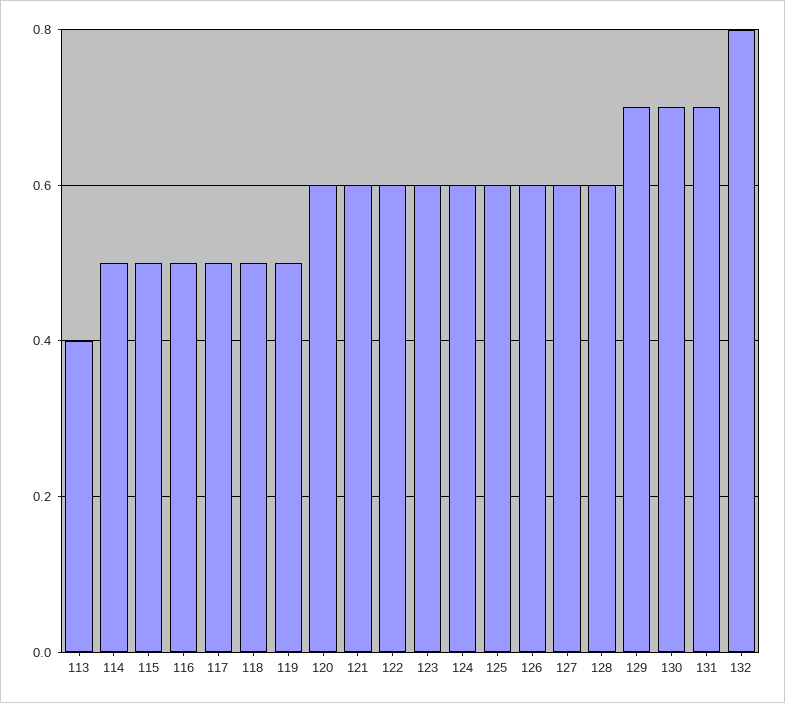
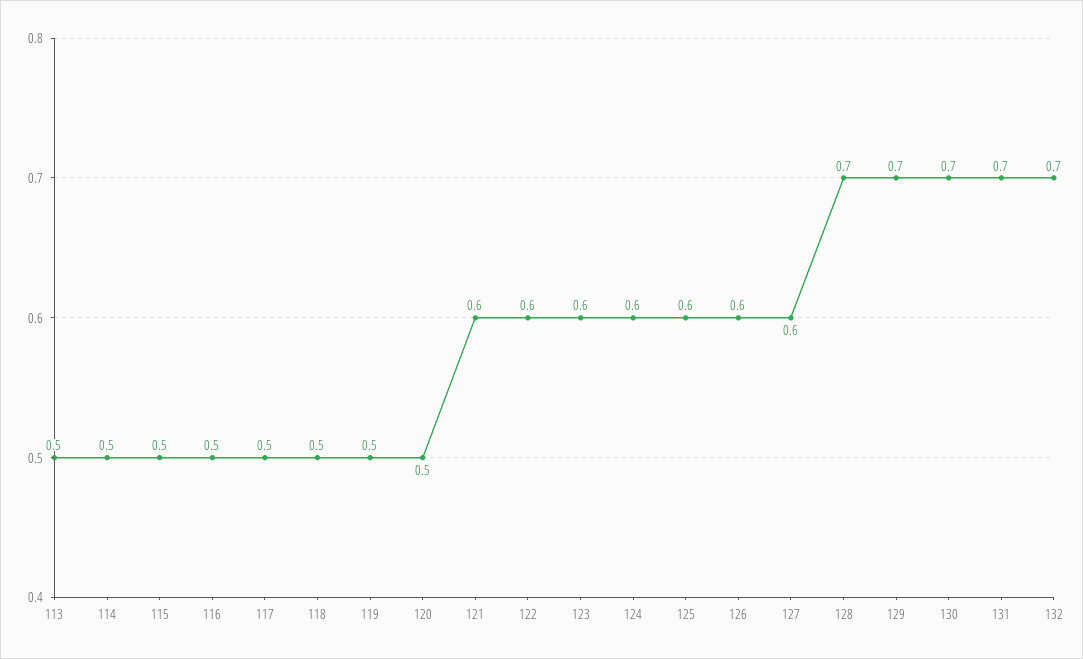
  {
-   "113": 0.4,
+   "113": 0.5,
    "114": 0.5,
    "115": 0.5,
    "116": 0.5,
    "117": 0.5,
    "118": 0.5,
    "119": 0.5,
-   "120": 0.6,
+   "120": 0.5,
    "121": 0.6,
    "122": 0.6,
    "123": 0.6,
    "124": 0.6,
    "125": 0.6,
    "126": 0.6,
    "127": 0.6,
-   "128": 0.6,
+   "128": 0.7,
    "129": 0.7,
    "130": 0.7,
    "131": 0.7,
-   "132": 0.8
+   "132": 0.7
  }

